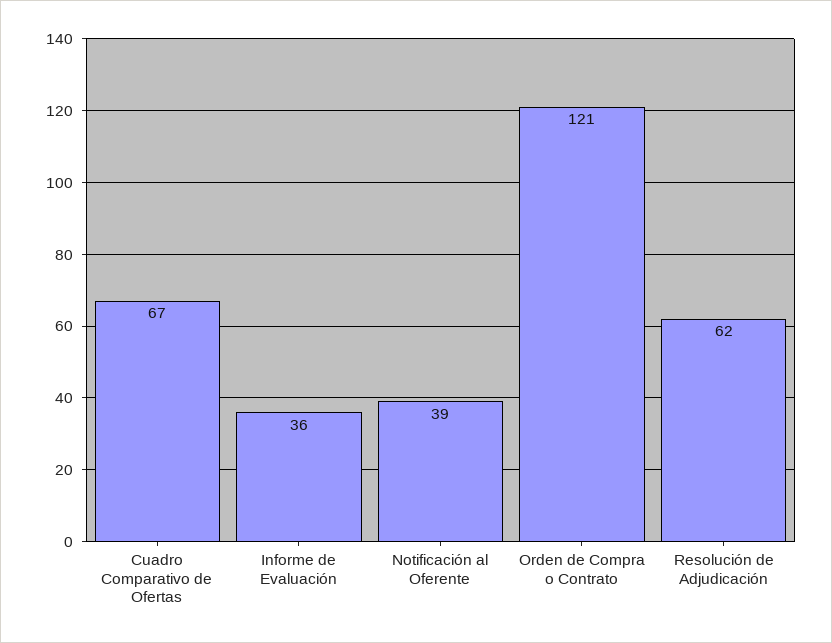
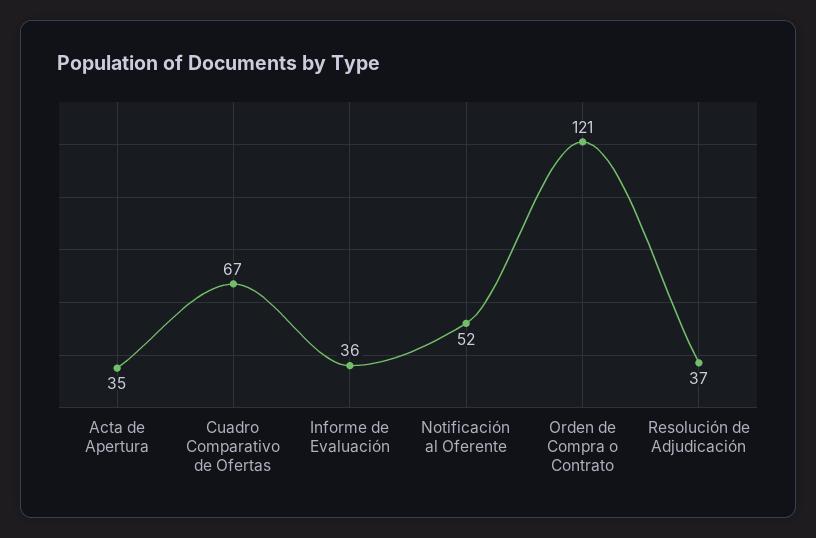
  {
    "Cuadro Comparativo de Ofertas": 67,
    "Informe de Evaluación": 36,
-   "Notificación al Oferente": 39,
+   "Notificación al Oferente": 52,
    "Orden de Compra o Contrato": 121,
-   "Resolución de Adjudicación": 62
+   "Resolución de Adjudicación": 37,
+   "Acta de Apertura": 35
  }

